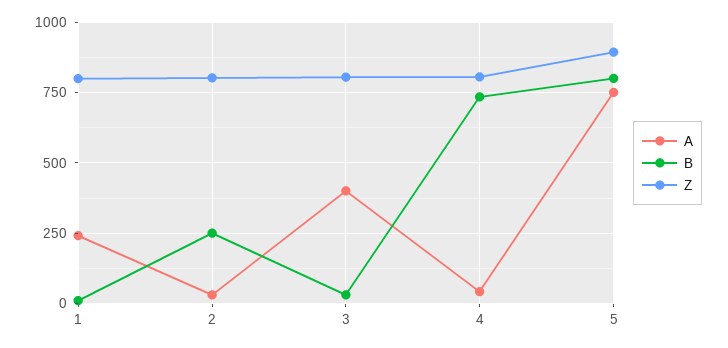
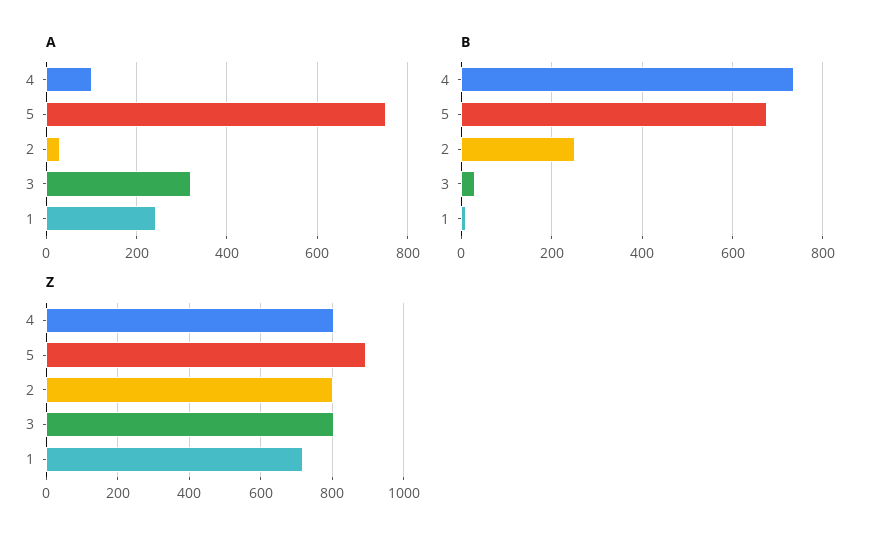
  {
    "A": {
      "1": 240,
      "2": 40,
-     "3": 400,
+     "3": 320,
-     "4": 50,
+     "4": 100,
      "5": 760
    },
    "B": {
      "1": 20,
      "2": 260,
      "3": 40,
      "4": 740,
-     "5": 800
+     "5": 680
    },
    "Z": {
-     "1": 800,
+     "1": 720,
      "2": 800,
      "3": 800,
      "4": 800,
      "5": 900
    }
  }

